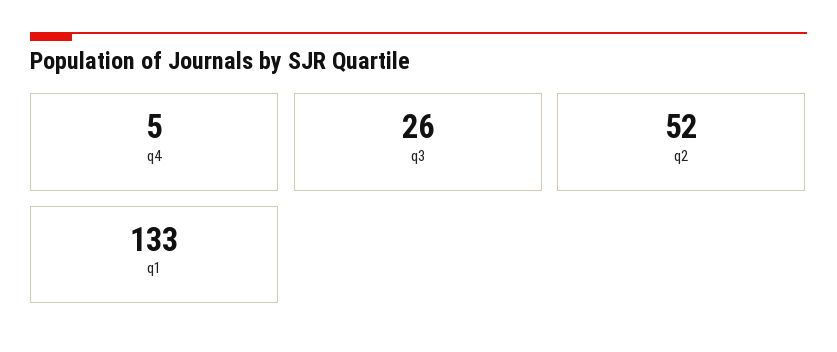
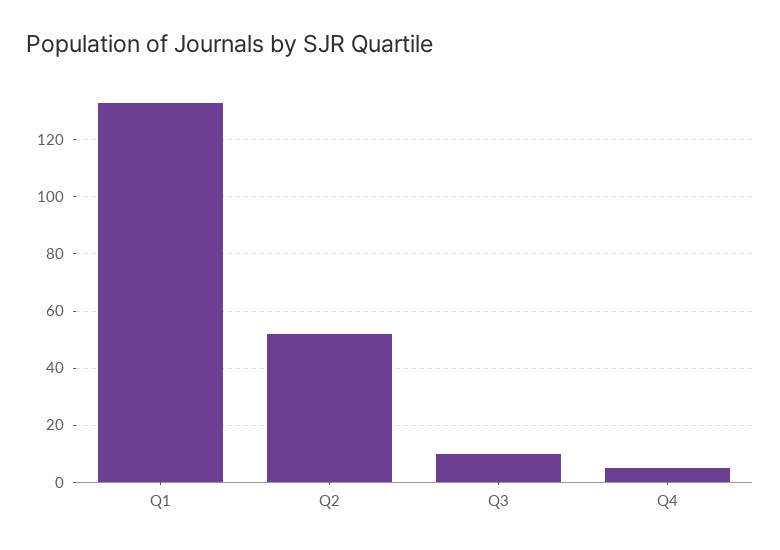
  {
    "q4": 5,
-   "q3": 26,
+   "q3": 10,
    "q2": 52,
    "q1": 133
  }

